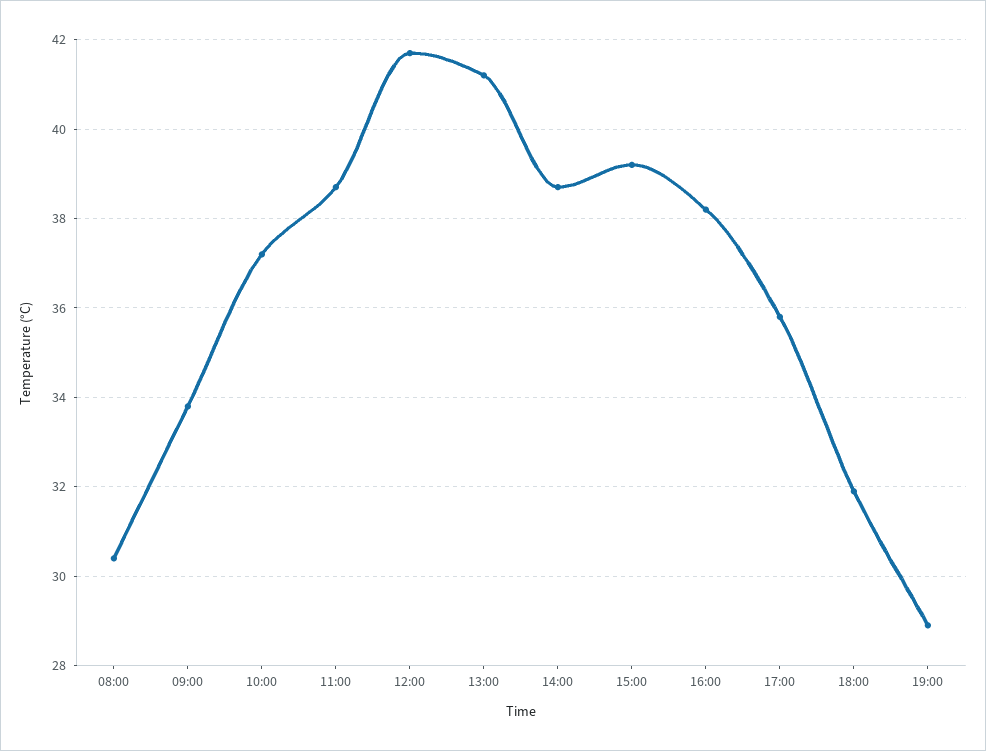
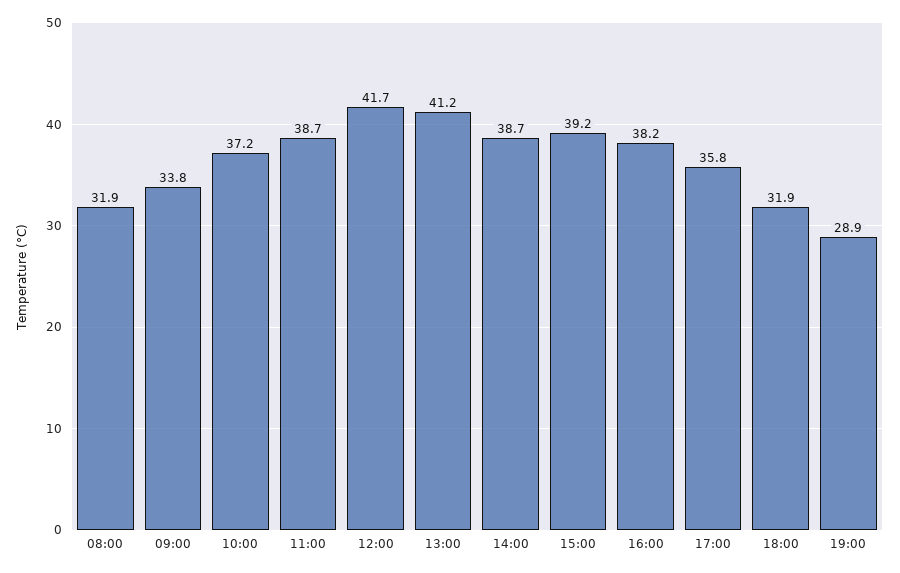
  {
-   "08:00": 30.5,
+   "08:00": 31.9,
    "09:00": 33.8,
    "10:00": 37.2,
    "11:00": 38.7,
    "12:00": 41.7,
    "13:00": 41.2,
    "14:00": 38.7,
    "15:00": 39.2,
    "16:00": 38.2,
    "17:00": 35.8,
    "18:00": 31.9,
    "19:00": 28.9
  }

